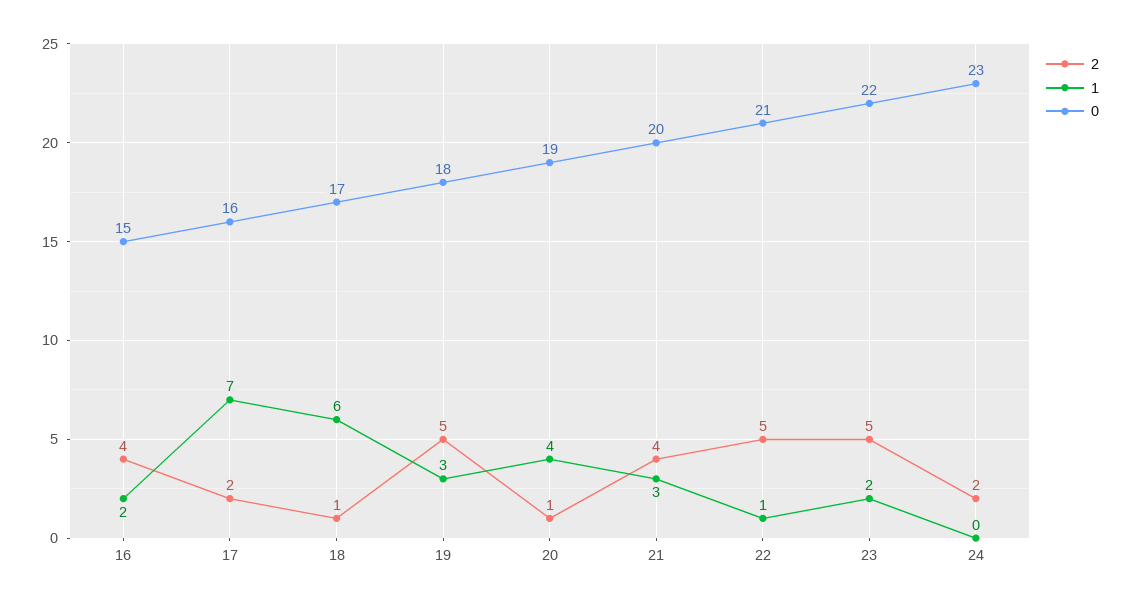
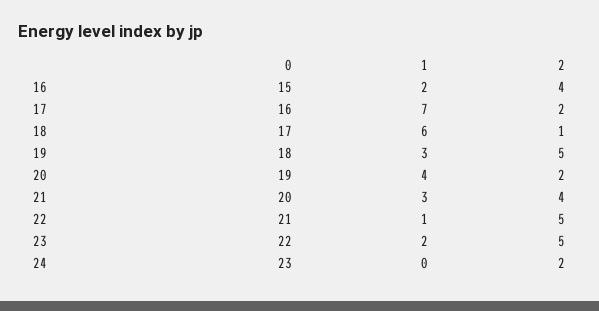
  {
    "2": {
      "16": 4,
      "17": 2,
      "18": 1,
      "19": 5,
-     "20": 1,
+     "20": 2,
      "21": 4,
      "22": 5,
      "23": 5,
      "24": 2
    },
    "1": {
      "16": 2,
      "17": 7,
      "18": 6,
      "19": 3,
      "20": 4,
      "21": 3,
      "22": 1,
      "23": 2,
      "24": 0
    },
    "0": {
      "16": 15,
      "17": 16,
      "18": 17,
      "19": 18,
      "20": 19,
      "21": 20,
      "22": 21,
      "23": 22,
      "24": 23
    }
  }

